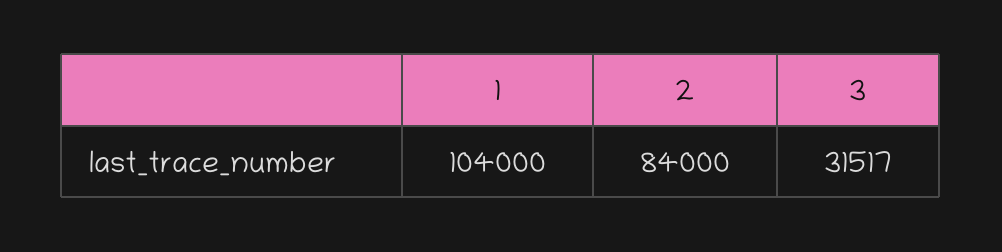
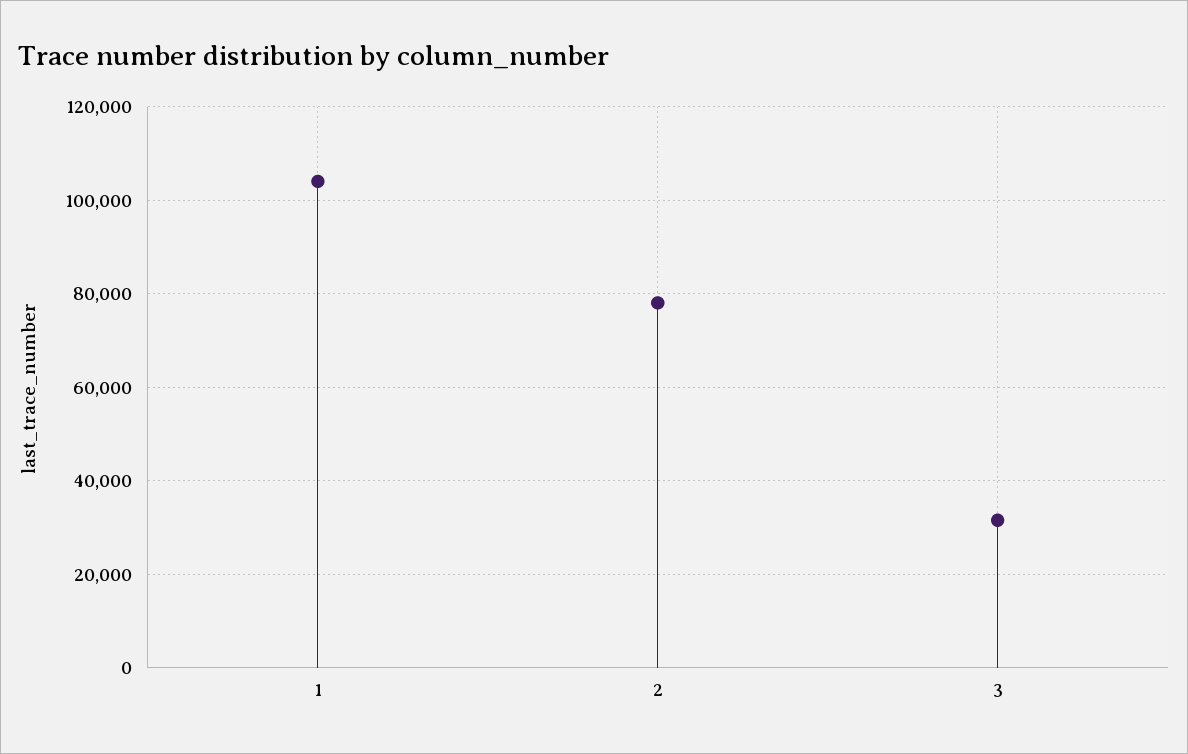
  {
    "1": 104000,
-   "2": 84000,
+   "2": 78000,
    "3": 31517
  }

